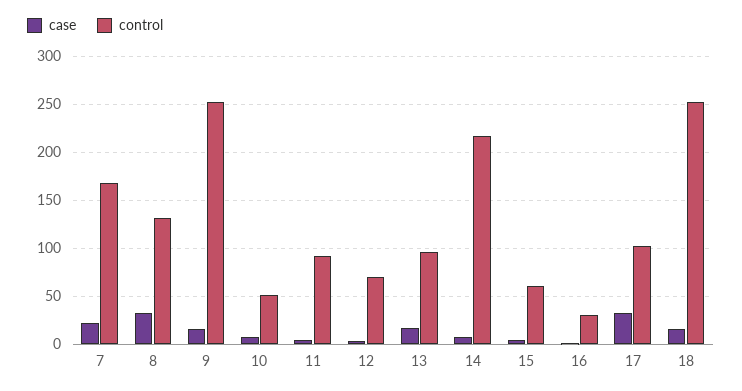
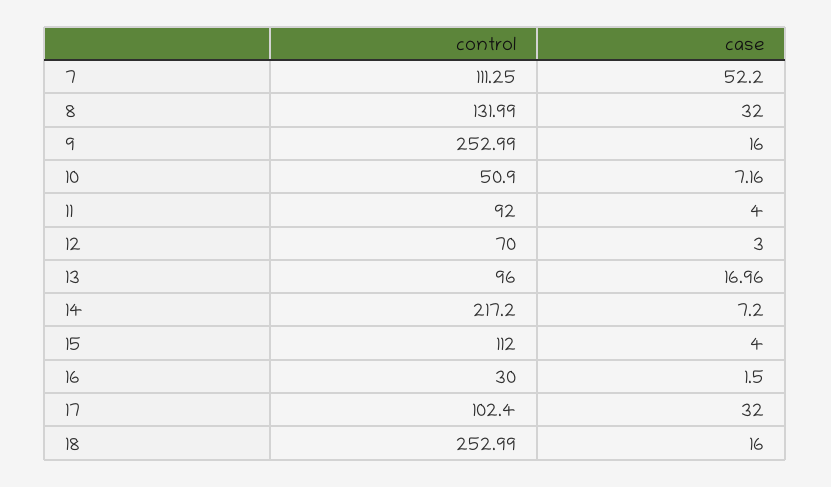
  {
    "case": {
-     "7": 20,
+     "7": 52.2,
      "8": 32,
      "9": 16,
      "10": 7.16,
      "11": 4,
      "12": 3,
      "13": 16.96,
      "14": 7.2,
      "15": 4,
      "16": 1.5,
      "17": 32,
      "18": 16
    },
    "control": {
-     "7": 170,
+     "7": 111.25,
      "8": 131.99,
      "9": 252.99,
      "10": 50.9,
      "11": 92,
      "12": 70,
      "13": 96,
      "14": 217.2,
-     "15": 60,
+     "15": 112,
      "16": 30,
      "17": 102.4,
      "18": 252.99
    }
  }

